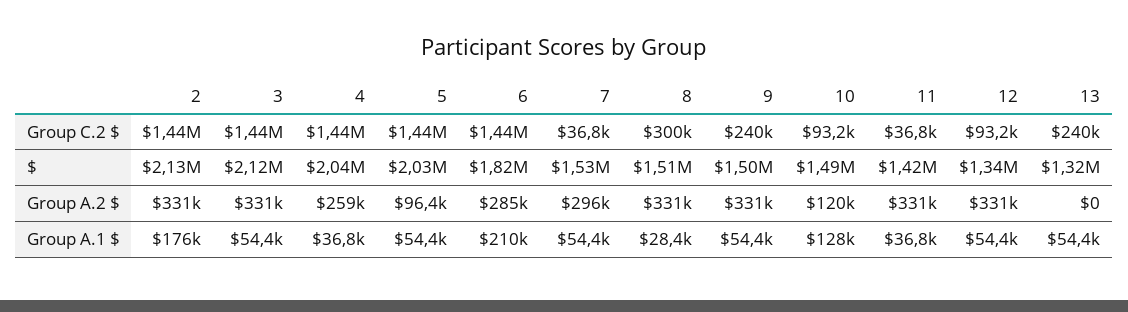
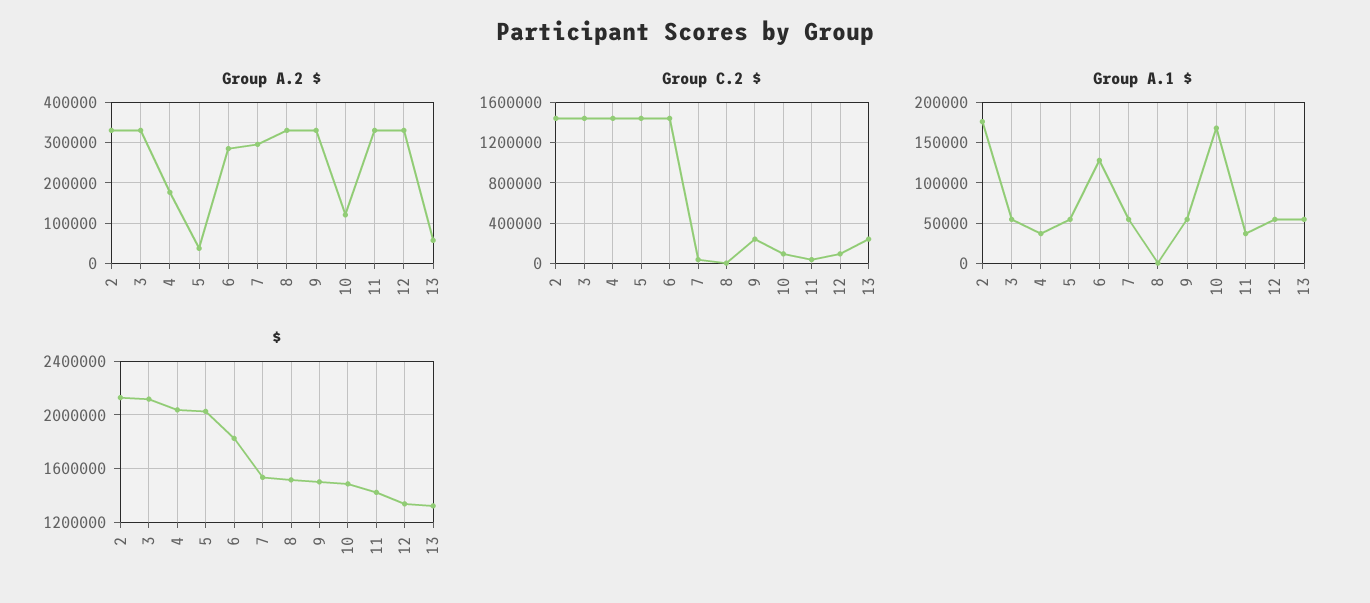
  {
    "Group C.2 $": {
      "2": 1440000,
      "3": 1440000,
      "4": 1440000,
      "5": 1440000,
      "6": 1440000,
      "7": 36800,
-     "8": 300000,
+     "8": 0,
      "9": 240000,
      "10": 93200,
      "11": 36800,
      "12": 93200,
      "13": 240000
    },
    "$": {
      "2": 2130000,
      "3": 2120000,
      "4": 2040000,
      "5": 2030000,
      "6": 1820000,
      "7": 1530000,
      "8": 1510000,
      "9": 1500000,
      "10": 1490000,
      "11": 1420000,
      "12": 1340000,
      "13": 1320000
    },
    "Group A.2 $": {
      "2": 331000,
      "3": 331000,
-     "4": 259000,
+     "4": 180000,
-     "5": 96400,
+     "5": 40000,
      "6": 285000,
      "7": 296000,
      "8": 331000,
      "9": 331000,
      "10": 120000,
      "11": 331000,
      "12": 331000,
-     "13": 0
+     "13": 60000
    },
    "Group A.1 $": {
      "2": 176000,
      "3": 54400,
      "4": 36800,
      "5": 54400,
-     "6": 210000,
+     "6": 130000,
      "7": 54400,
-     "8": 28400,
+     "8": 0,
      "9": 54400,
-     "10": 128000,
+     "10": 170000,
      "11": 36800,
      "12": 54400,
      "13": 54400
    }
  }

